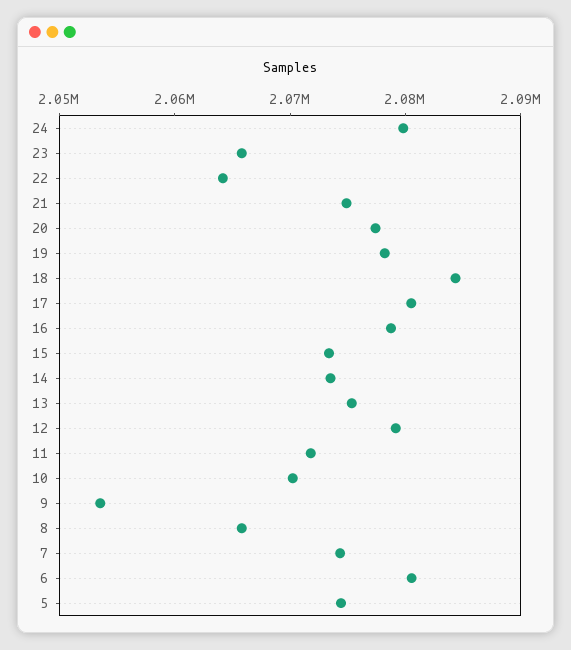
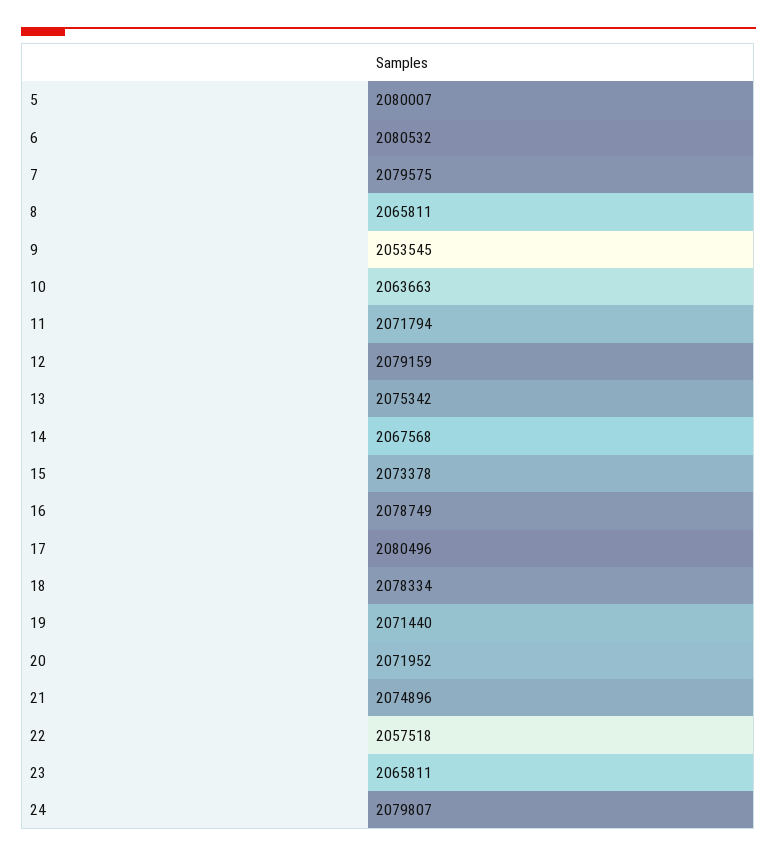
  {
    "24": 2079807,
    "23": 2065811,
-   "22": 2064000,
+   "22": 2057518,
    "21": 2074896,
-   "20": 2078000,
+   "20": 2071952,
-   "19": 2078000,
+   "19": 2071440,
-   "18": 2084000,
+   "18": 2078334,
    "17": 2080496,
    "16": 2078749,
    "15": 2073378,
-   "14": 2074000,
+   "14": 2067568,
    "13": 2075342,
    "12": 2079159,
    "11": 2071794,
-   "10": 2070000,
+   "10": 2063663,
    "9": 2053545,
    "8": 2065811,
-   "7": 2074000,
+   "7": 2079575,
    "6": 2080532,
-   "5": 2074000
+   "5": 2080007
  }

